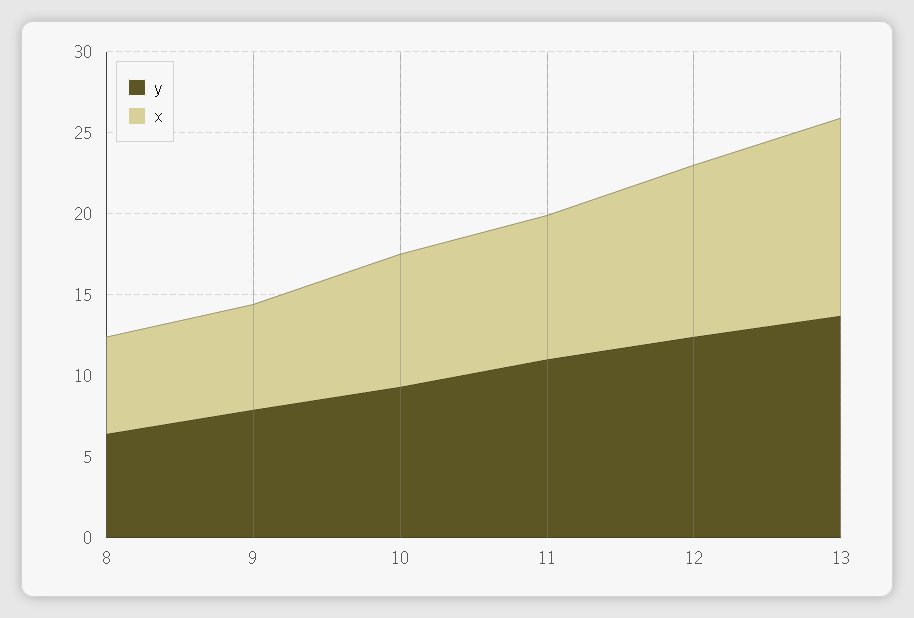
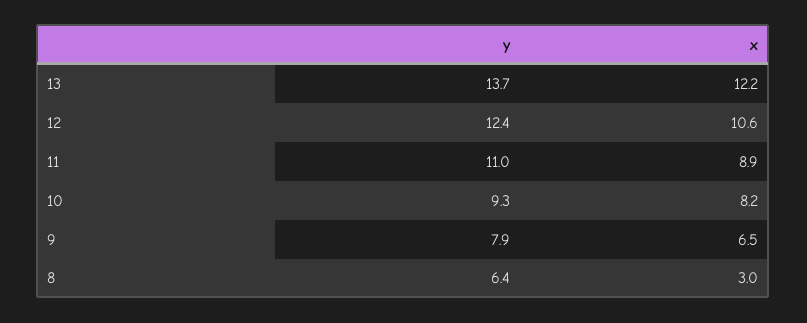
  {
    "y": {
      "8": 6.4,
      "9": 7.9,
      "10": 9.3,
      "11": 11,
      "12": 12.4,
      "13": 13.7
    },
    "x": {
-     "8": 6,
+     "8": 3,
      "9": 6.5,
      "10": 8.2,
      "11": 8.9,
      "12": 10.6,
      "13": 12.2
    }
  }

